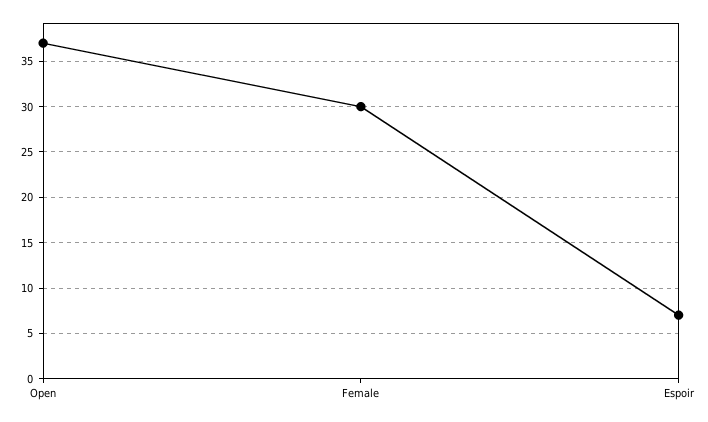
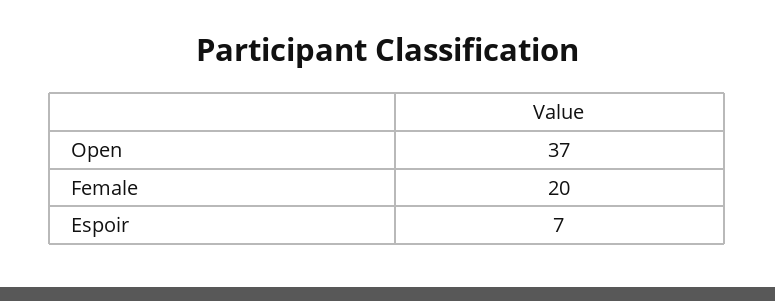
  {
    "Open": 37,
-   "Female": 30,
+   "Female": 20,
    "Espoir": 7
  }

